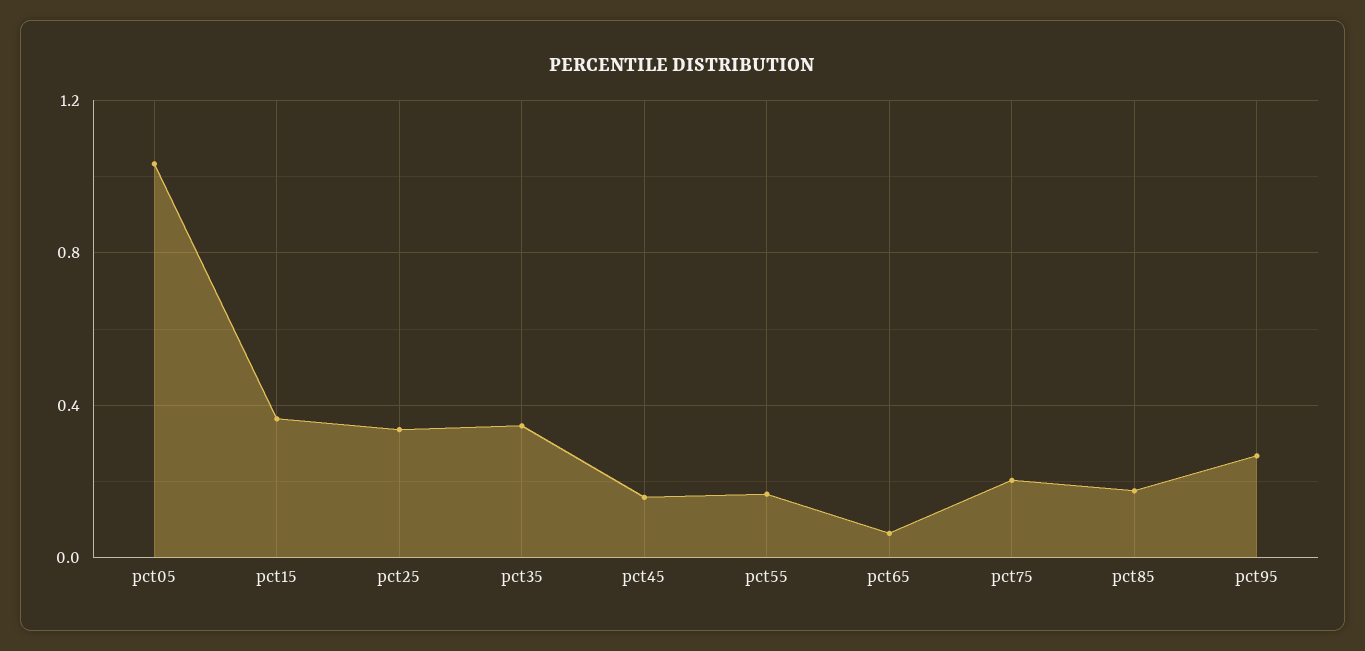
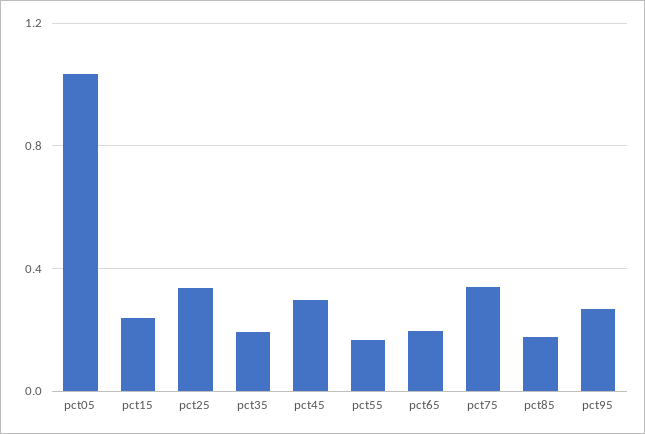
  {
    "pct05": 1.05,
-   "pct15": 0.35,
+   "pct15": 0.25,
    "pct25": 0.35,
-   "pct35": 0.35,
+   "pct35": 0.2,
-   "pct45": 0.15,
+   "pct45": 0.3,
    "pct55": 0.15,
-   "pct65": 0.05,
+   "pct65": 0.2,
-   "pct75": 0.2,
+   "pct75": 0.35,
    "pct85": 0.2,
    "pct95": 0.25
  }

